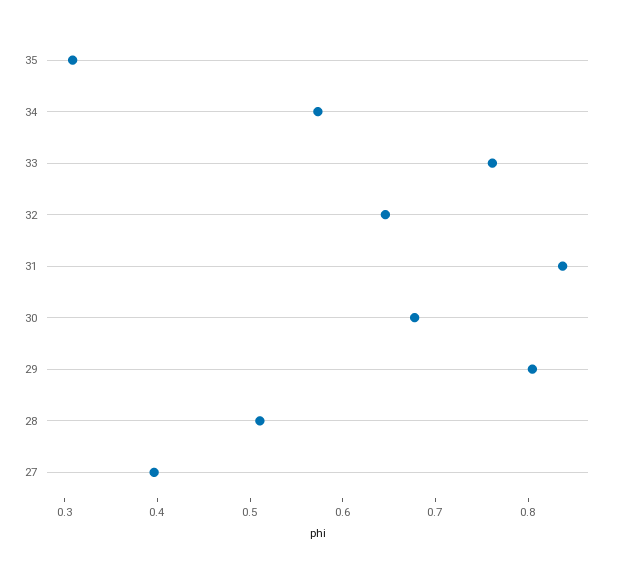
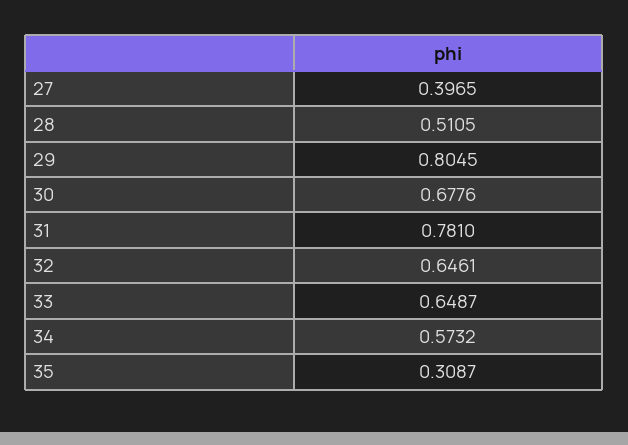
  {
    "35": 0.3087,
    "34": 0.5732,
-   "33": 0.76,
+   "33": 0.6487,
    "32": 0.6461,
-   "31": 0.84,
+   "31": 0.781,
    "30": 0.6776,
    "29": 0.8045,
    "28": 0.5105,
    "27": 0.3965
  }

